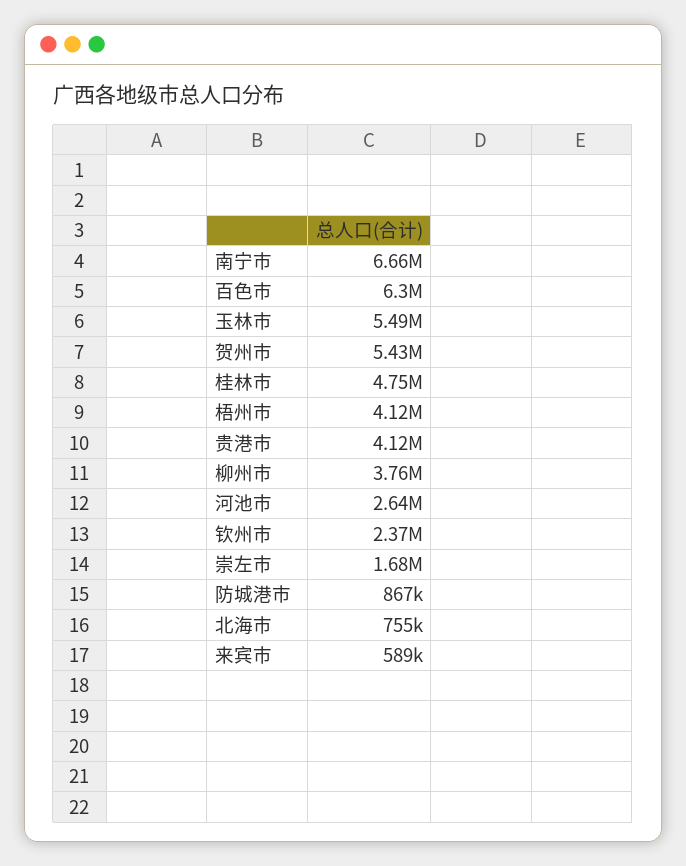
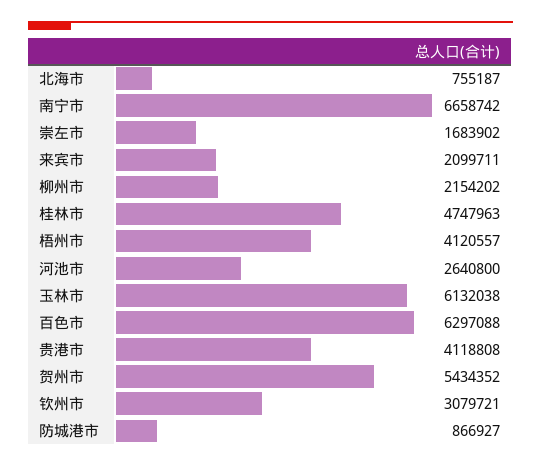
  {
    "南宁市": 6658742,
    "百色市": 6297088,
-   "玉林市": 5490000,
+   "玉林市": 6132038,
    "贺州市": 5434352,
    "桂林市": 4747963,
    "梧州市": 4120557,
    "贵港市": 4118808,
-   "柳州市": 3760000,
+   "柳州市": 2154202,
    "河池市": 2640800,
-   "钦州市": 2370000,
+   "钦州市": 3079721,
    "崇左市": 1683902,
    "防城港市": 866927,
    "北海市": 755187,
-   "来宾市": 589000
+   "来宾市": 2099711
  }

